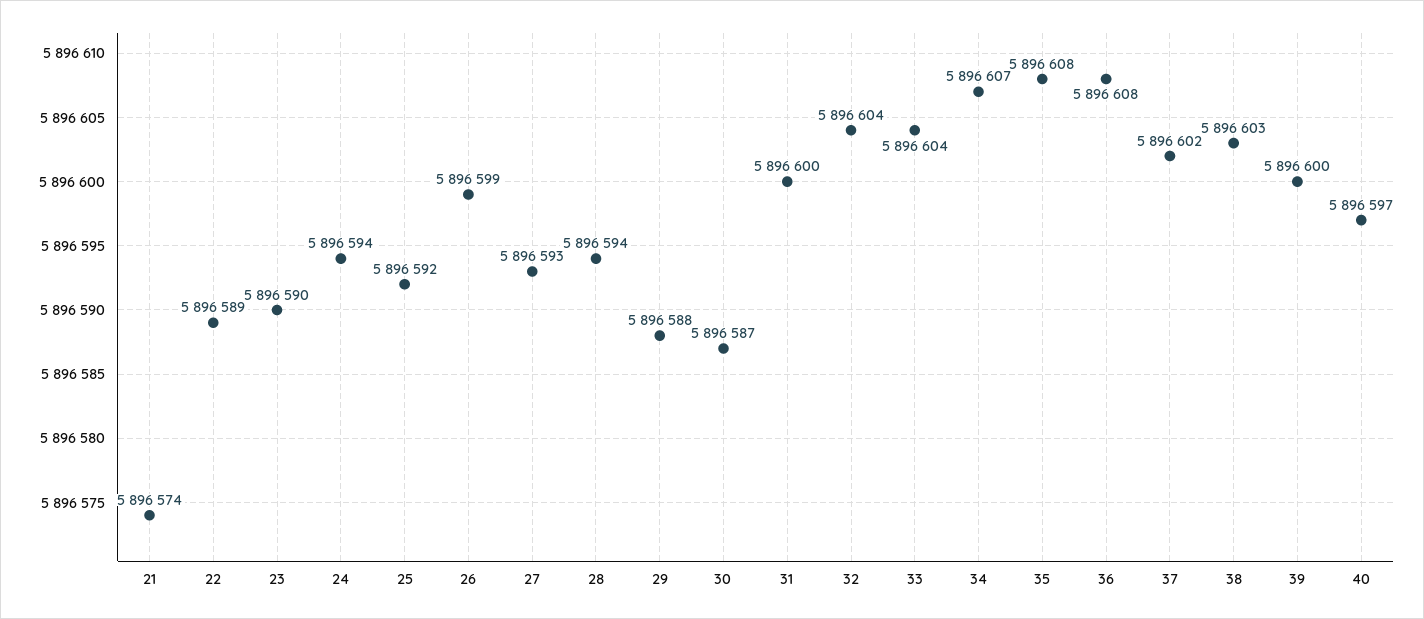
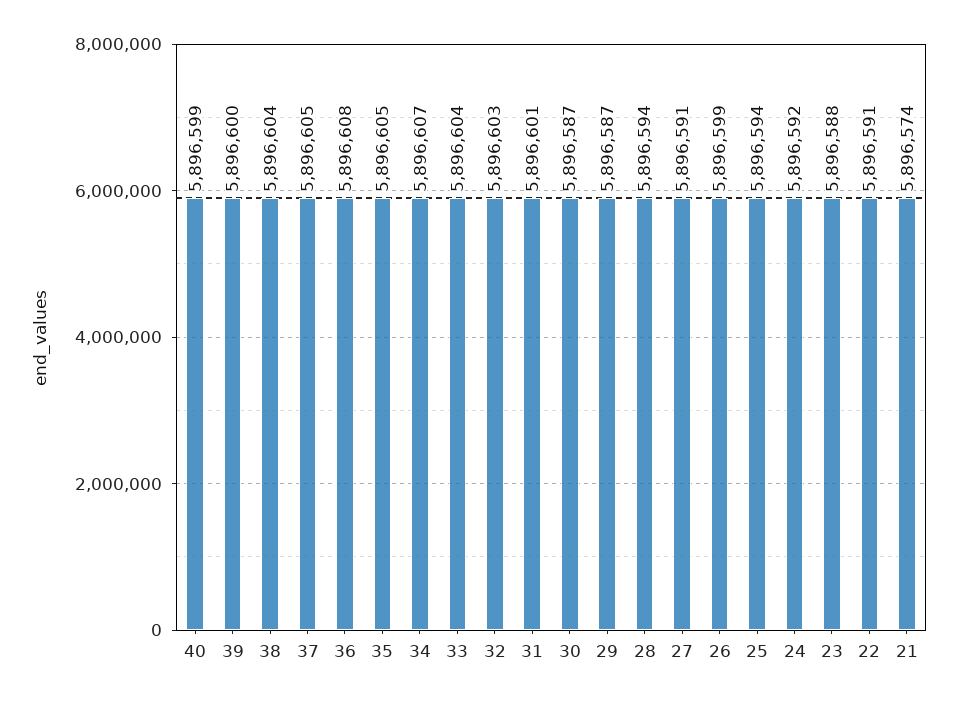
  {
    "21": 5896574,
-   "22": 5896589,
+   "22": 5896591,
-   "23": 5896590,
+   "23": 5896588,
-   "24": 5896594,
+   "24": 5896592,
-   "25": 5896592,
+   "25": 5896594,
    "26": 5896599,
-   "27": 5896593,
+   "27": 5896591,
    "28": 5896594,
-   "29": 5896588,
+   "29": 5896587,
    "30": 5896587,
-   "31": 5896600,
+   "31": 5896601,
-   "32": 5896604,
+   "32": 5896603,
    "33": 5896604,
    "34": 5896607,
-   "35": 5896608,
+   "35": 5896605,
    "36": 5896608,
-   "37": 5896602,
+   "37": 5896605,
-   "38": 5896603,
+   "38": 5896604,
    "39": 5896600,
-   "40": 5896597
+   "40": 5896599
  }

